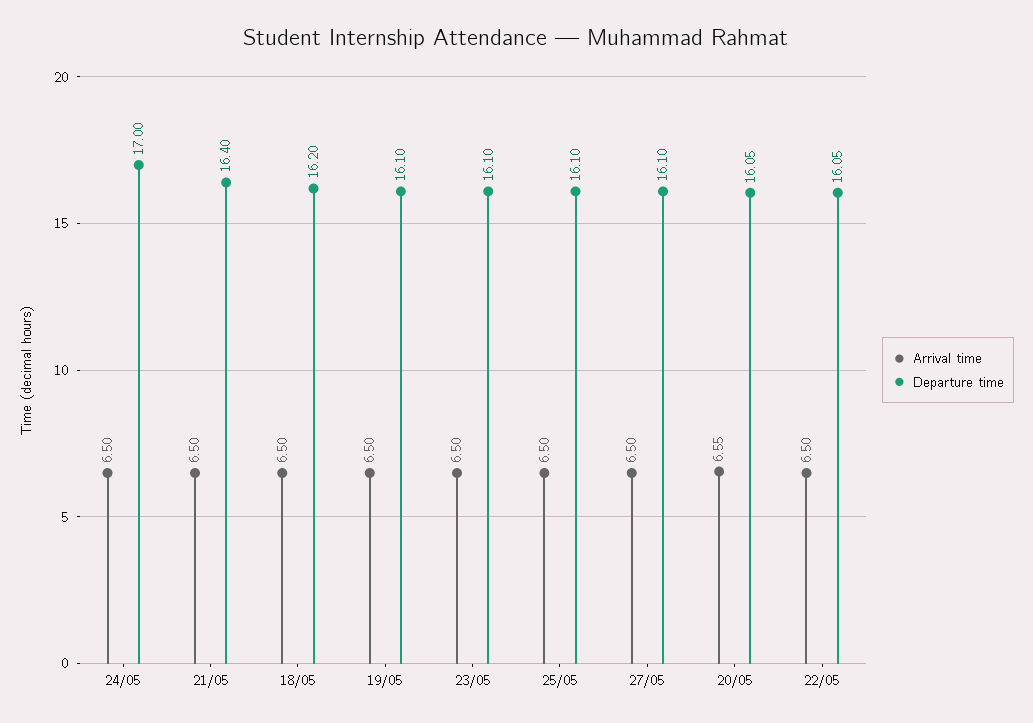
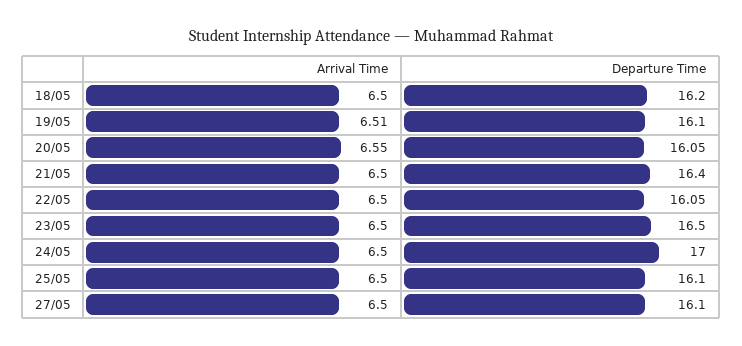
  {
    "Arrival time": {
      "24/05": 6.5,
      "21/05": 6.5,
      "18/05": 6.5,
-     "19/05": 6.5,
+     "19/05": 6.51,
      "23/05": 6.5,
      "25/05": 6.5,
      "27/05": 6.5,
      "20/05": 6.55,
      "22/05": 6.5
    },
    "Departure time": {
      "24/05": 17,
      "21/05": 16.4,
      "18/05": 16.2,
      "19/05": 16.1,
-     "23/05": 16.1,
+     "23/05": 16.5,
      "25/05": 16.1,
      "27/05": 16.1,
      "20/05": 16.05,
      "22/05": 16.05
    }
  }

